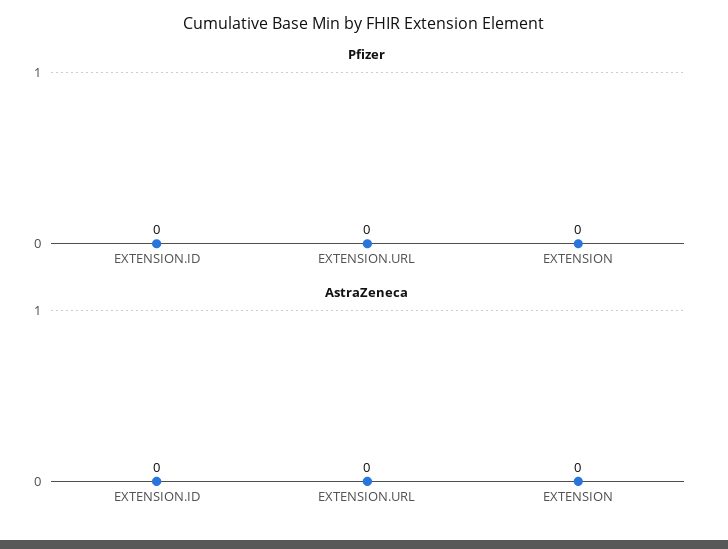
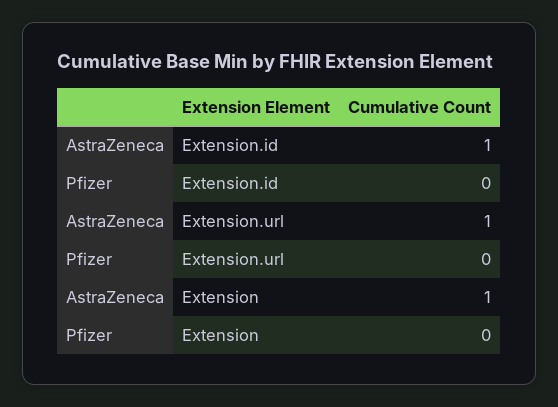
  {
    "Pfizer": {
      "EXTENSION.ID": 0,
      "EXTENSION.URL": 0,
      "EXTENSION": 0
    },
    "AstraZeneca": {
-     "EXTENSION.ID": 0,
+     "EXTENSION.ID": 1,
-     "EXTENSION.URL": 0,
+     "EXTENSION.URL": 1,
-     "EXTENSION": 0
+     "EXTENSION": 1
    }
  }

